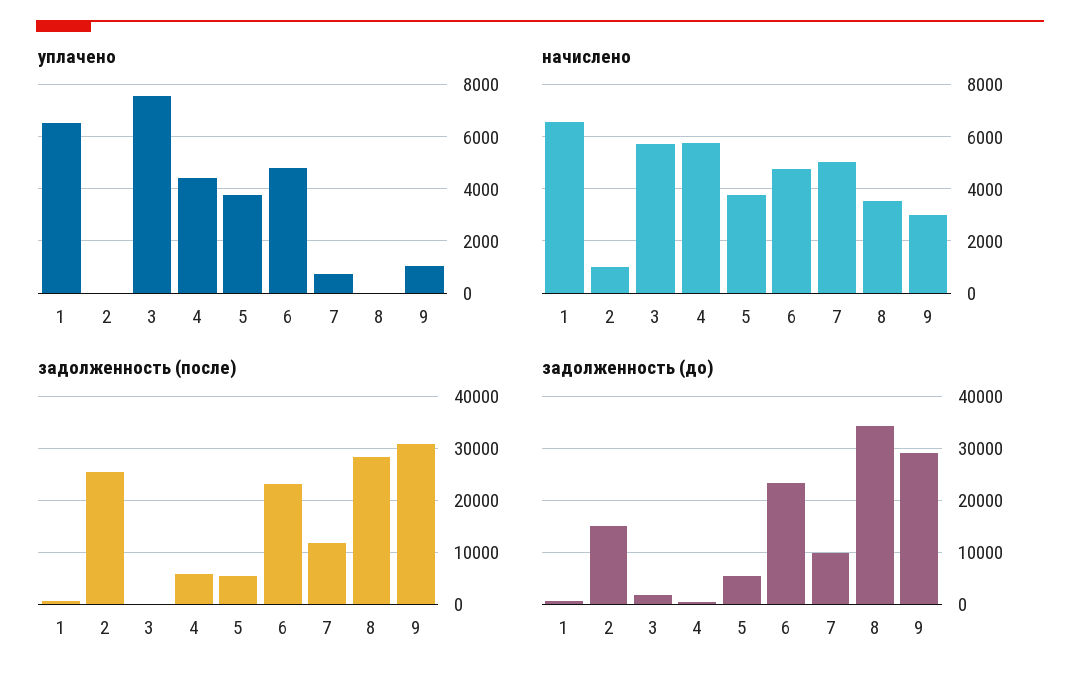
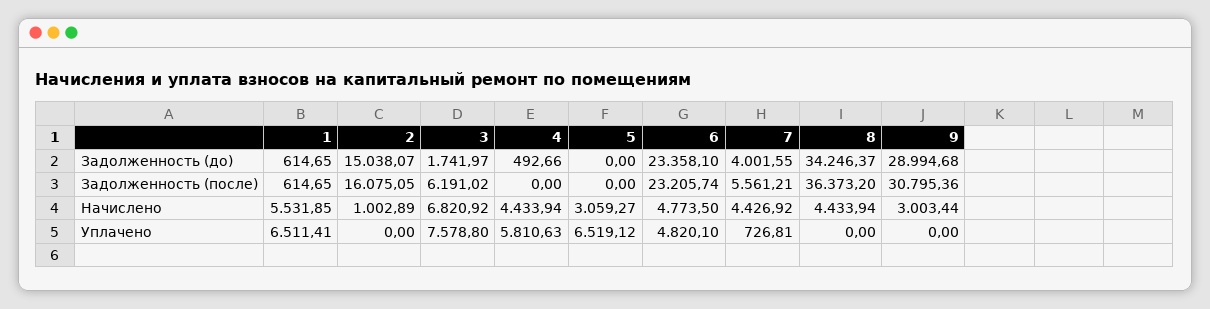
  {
    "уплачено": {
      "1": 6511.41,
      "2": 0,
      "3": 7578.8,
-     "4": 4500,
+     "4": 5810.63,
-     "5": 3750,
+     "5": 6519.12,
      "6": 4820.1,
      "7": 726.81,
      "8": 0,
-     "9": 1000
+     "9": 0
    },
    "начислено": {
-     "1": 6500,
+     "1": 5531.85,
      "2": 1002.89,
-     "3": 5750,
+     "3": 6820.92,
-     "4": 5750,
+     "4": 4433.94,
-     "5": 3750,
+     "5": 3059.27,
      "6": 4773.5,
-     "7": 5000,
+     "7": 4426.92,
-     "8": 3500,
+     "8": 4433.94,
      "9": 3003.44
    },
    "задолженность (после)": {
      "1": 614.65,
-     "2": 26000,
+     "2": 16075.05,
-     "3": 0,
+     "3": 6191.02,
-     "4": 6000,
+     "4": 0,
-     "5": 6000,
+     "5": 0,
      "6": 23205.74,
-     "7": 12000,
+     "7": 5561.21,
-     "8": 28000,
+     "8": 36373.2,
      "9": 30795.36
    },
    "задолженность (до)": {
      "1": 614.65,
      "2": 15038.07,
      "3": 1741.97,
      "4": 492.66,
-     "5": 6000,
+     "5": 0,
      "6": 23358.1,
-     "7": 10000,
+     "7": 4001.55,
      "8": 34246.37,
      "9": 28994.68
    }
  }

